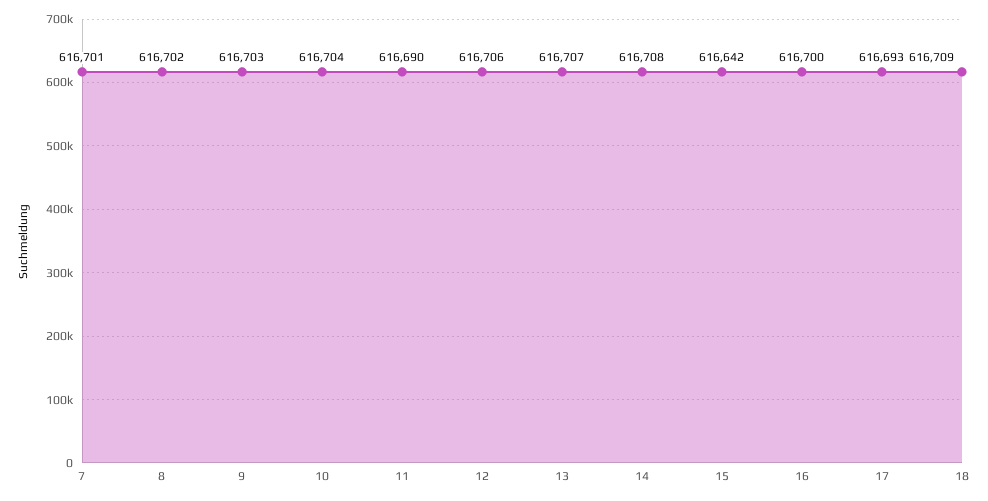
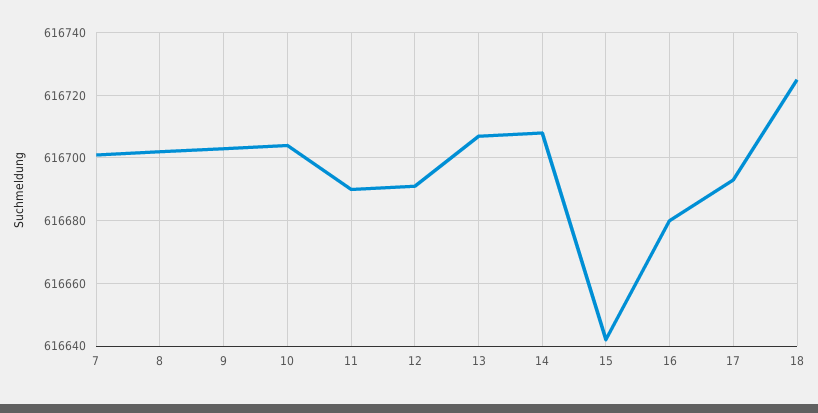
  {
    "7": 616701,
    "8": 616702,
    "9": 616703,
    "10": 616704,
    "11": 616690,
-   "12": 616706,
+   "12": 616690,
    "13": 616707,
    "14": 616708,
    "15": 616642,
-   "16": 616700,
+   "16": 616680,
    "17": 616693,
-   "18": 616709
+   "18": 616725
  }

